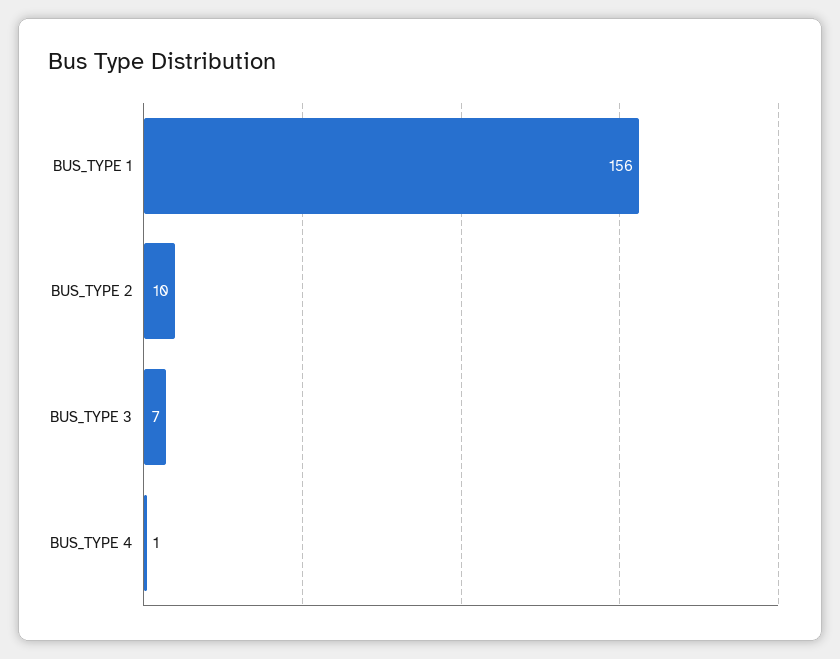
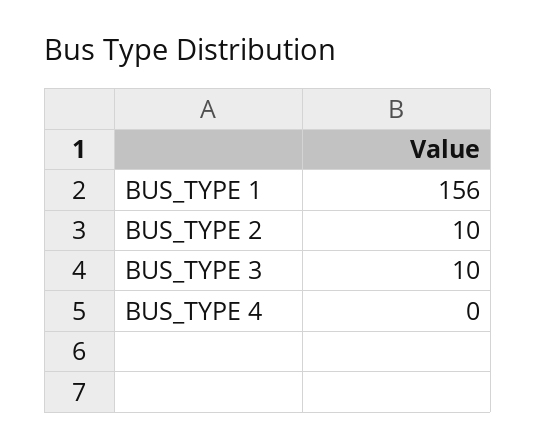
  {
    "BUS_TYPE 1": 156,
    "BUS_TYPE 2": 10,
-   "BUS_TYPE 3": 7,
+   "BUS_TYPE 3": 10,
-   "BUS_TYPE 4": 1
+   "BUS_TYPE 4": 0
  }

